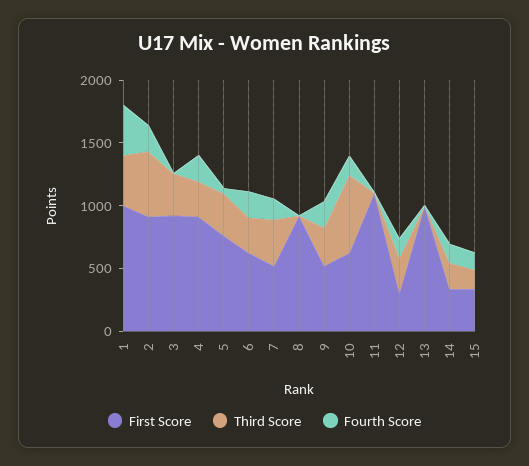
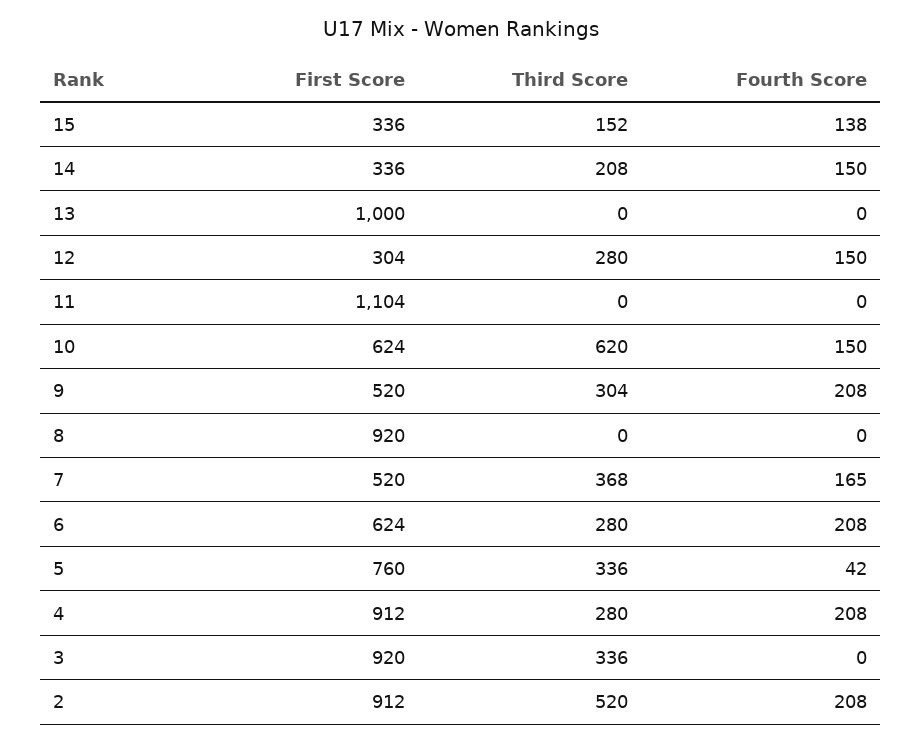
  {
    "First Score": {
-     "1": 1000,
      "2": 912,
      "3": 920,
      "4": 912,
      "5": 760,
      "6": 624,
      "7": 520,
      "8": 920,
      "9": 520,
      "10": 624,
      "11": 1104,
      "12": 304,
      "13": 1000,
      "14": 336,
      "15": 336
    },
    "Third Score": {
-     "1": 400,
      "2": 520,
      "3": 336,
      "4": 280,
      "5": 336,
      "6": 280,
      "7": 368,
      "8": 0,
      "9": 304,
      "10": 620,
      "11": 0,
      "12": 280,
      "13": 0,
      "14": 208,
      "15": 152
    },
    "Fourth Score": {
-     "1": 400,
      "2": 208,
      "3": 0,
      "4": 208,
      "5": 42,
      "6": 208,
      "7": 165,
      "8": 0,
      "9": 208,
      "10": 150,
      "11": 0,
      "12": 150,
      "13": 0,
      "14": 150,
      "15": 138
    }
  }

